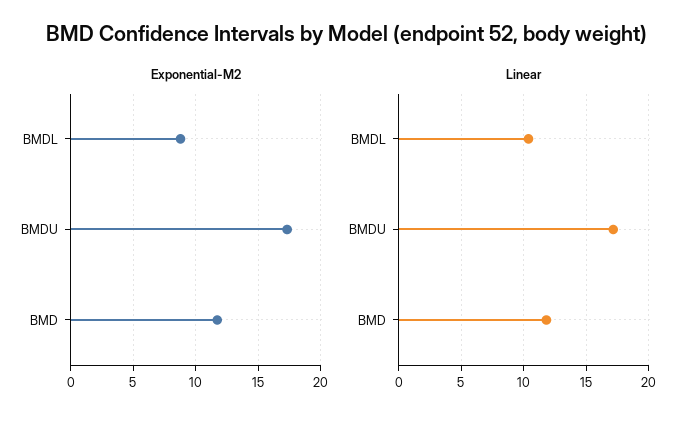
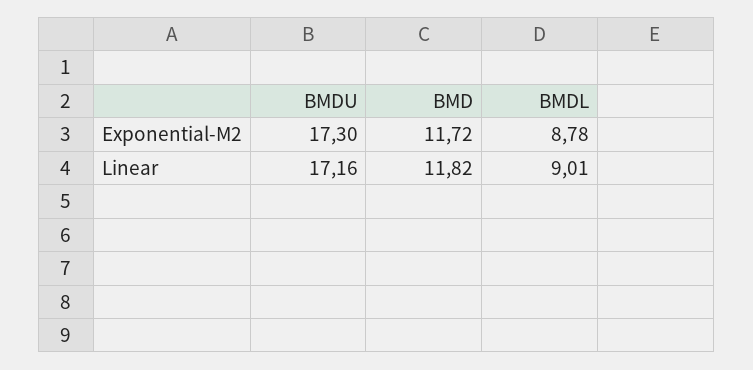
  {
    "Exponential-M2": {
      "BMDL": 8.78,
      "BMDU": 17.3,
      "BMD": 11.72
    },
    "Linear": {
-     "BMDL": 10.5,
+     "BMDL": 9.01,
      "BMDU": 17.16,
      "BMD": 11.82
    }
  }

